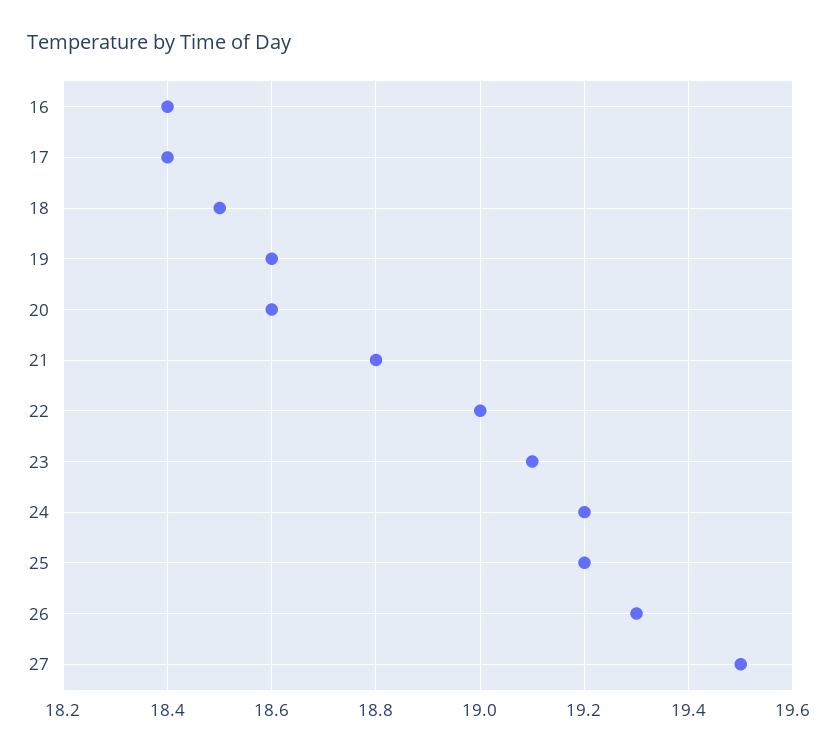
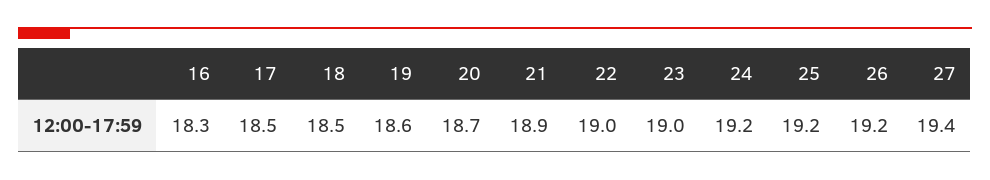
  {
-   "16": 18.4,
+   "16": 18.3,
-   "17": 18.4,
+   "17": 18.5,
    "18": 18.5,
    "19": 18.6,
-   "20": 18.6,
+   "20": 18.7,
-   "21": 18.8,
+   "21": 18.9,
    "22": 19,
-   "23": 19.1,
+   "23": 19,
    "24": 19.2,
    "25": 19.2,
-   "26": 19.3,
+   "26": 19.2,
-   "27": 19.5
+   "27": 19.4
  }

